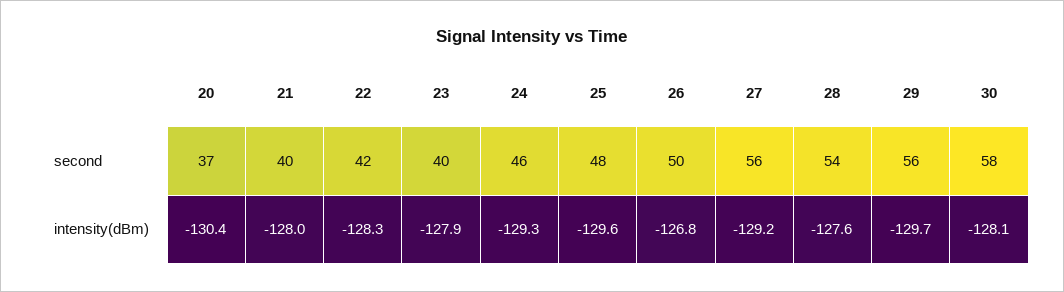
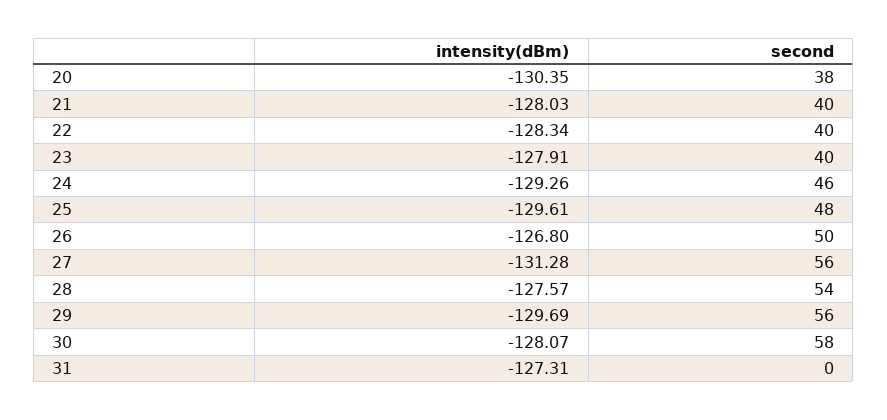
  {
    "20": {
-     "second": 37,
+     "second": 38,
      "intensity(dBm)": -130.35
    },
    "21": {
      "second": 40,
      "intensity(dBm)": -128.03
    },
    "22": {
-     "second": 42,
+     "second": 40,
      "intensity(dBm)": -128.34
    },
    "23": {
      "second": 40,
      "intensity(dBm)": -127.91
    },
    "24": {
      "second": 46,
      "intensity(dBm)": -129.26
    },
    "25": {
      "second": 48,
      "intensity(dBm)": -129.61
    },
    "26": {
      "second": 50,
      "intensity(dBm)": -126.8
    },
    "27": {
      "second": 56,
-     "intensity(dBm)": -129.2
+     "intensity(dBm)": -131.28
    },
    "28": {
      "second": 54,
      "intensity(dBm)": -127.57
    },
    "29": {
      "second": 56,
      "intensity(dBm)": -129.69
    },
    "30": {
      "second": 58,
      "intensity(dBm)": -128.07
-   }
+   },
+   "31": {
+     "intensity(dBm)": -127.31,
+     "second": 0
+   }
  }

